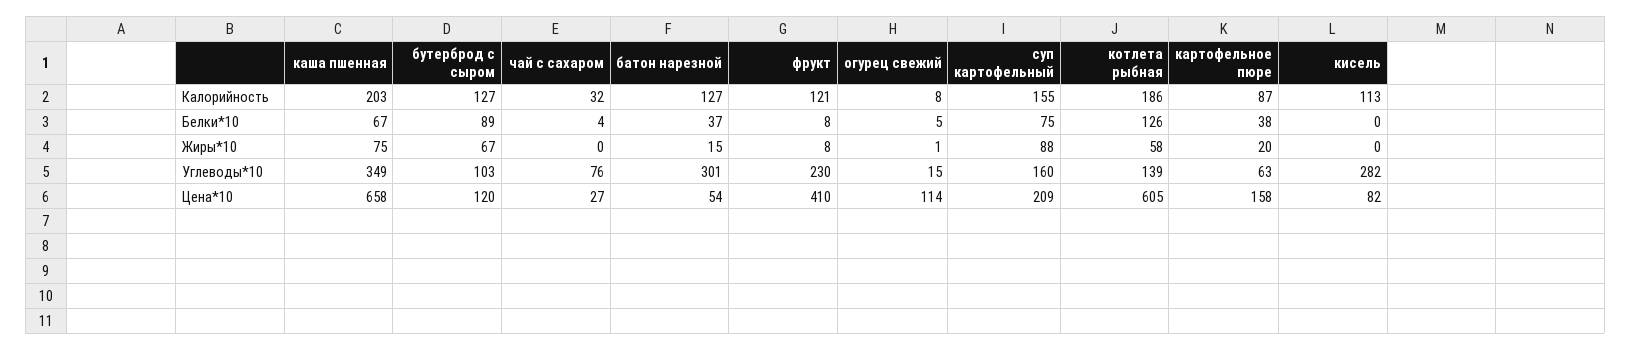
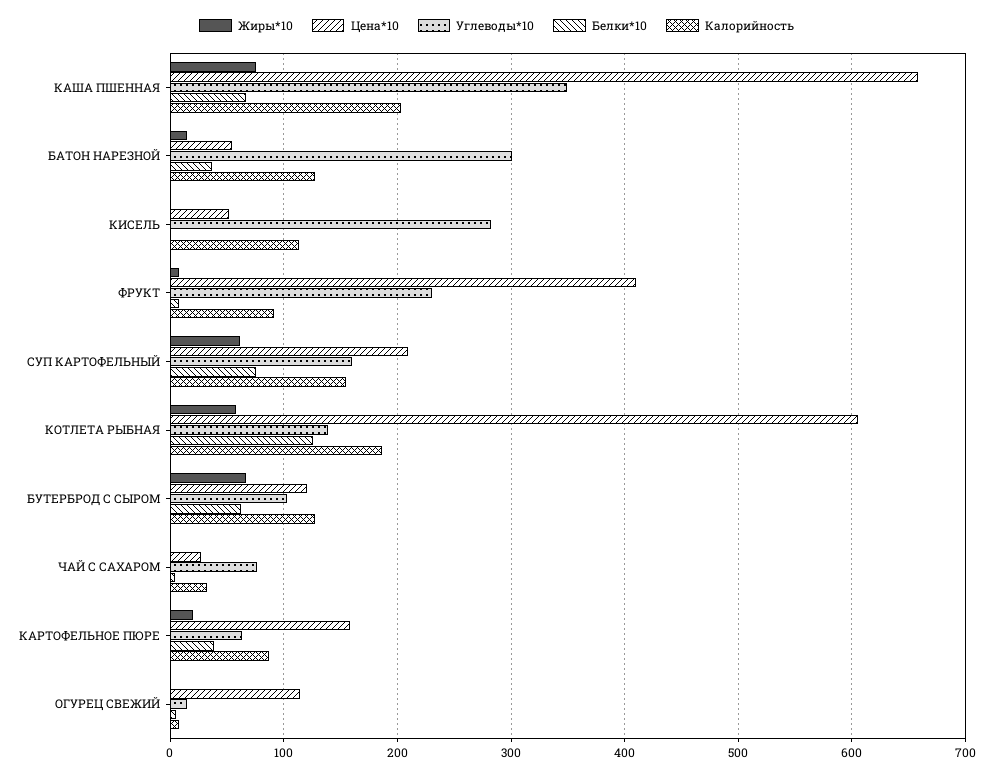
  {
    "Калорийность": {
      "каша пшенная": 203,
      "бутерброд с сыром": 127,
      "чай с сахаром": 32,
      "батон нарезной": 127,
-     "фрукт": 121,
+     "фрукт": 90,
      "огурец свежий": 8,
      "суп картофельный": 155,
      "котлета рыбная": 186,
      "картофельное пюре": 87,
      "кисель": 113
    },
    "Белки*10": {
      "каша пшенная": 67,
-     "бутерброд с сыром": 89,
+     "бутерброд с сыром": 60,
      "чай с сахаром": 4,
      "батон нарезной": 37,
      "фрукт": 8,
      "огурец свежий": 5,
      "суп картофельный": 75,
      "котлета рыбная": 126,
      "картофельное пюре": 38,
      "кисель": 0
    },
    "Жиры*10": {
      "каша пшенная": 75,
      "бутерброд с сыром": 67,
      "чай с сахаром": 0,
      "батон нарезной": 15,
      "фрукт": 8,
      "огурец свежий": 1,
-     "суп картофельный": 88,
+     "суп картофельный": 60,
      "котлета рыбная": 58,
      "картофельное пюре": 20,
      "кисель": 0
    },
    "Углеводы*10": {
      "каша пшенная": 349,
      "бутерброд с сыром": 103,
      "чай с сахаром": 76,
      "батон нарезной": 301,
      "фрукт": 230,
      "огурец свежий": 15,
      "суп картофельный": 160,
      "котлета рыбная": 139,
      "картофельное пюре": 63,
      "кисель": 282
    },
    "Цена*10": {
      "каша пшенная": 658,
      "бутерброд с сыром": 120,
      "чай с сахаром": 27,
      "батон нарезной": 54,
      "фрукт": 410,
      "огурец свежий": 114,
      "суп картофельный": 209,
      "котлета рыбная": 605,
      "картофельное пюре": 158,
-     "кисель": 82
+     "кисель": 50
    }
  }

